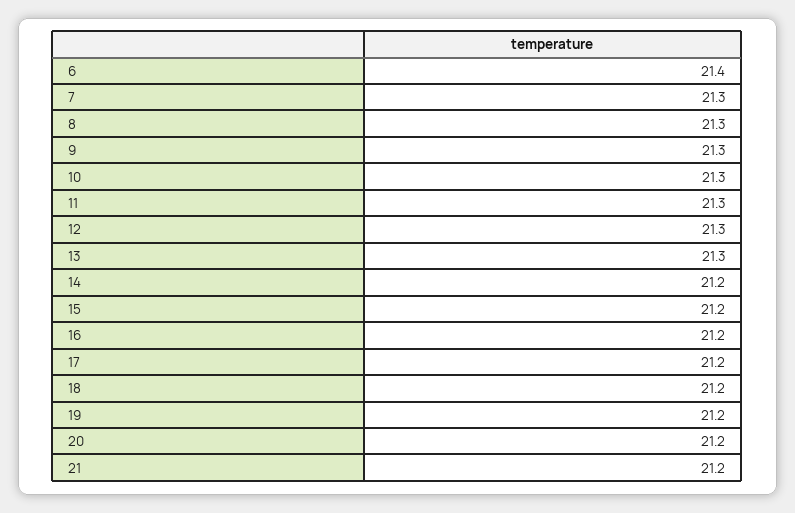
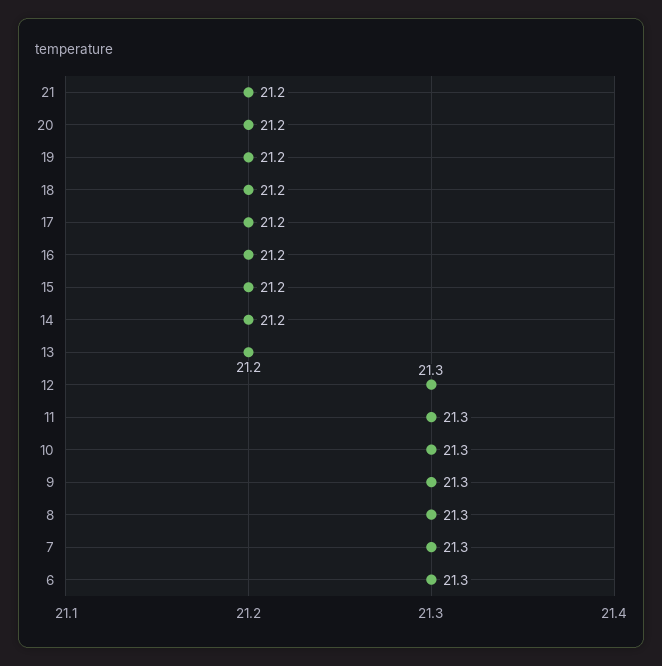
  {
-   "6": 21.4,
+   "6": 21.3,
    "7": 21.3,
    "8": 21.3,
    "9": 21.3,
    "10": 21.3,
    "11": 21.3,
    "12": 21.3,
-   "13": 21.3,
+   "13": 21.2,
    "14": 21.2,
    "15": 21.2,
    "16": 21.2,
    "17": 21.2,
    "18": 21.2,
    "19": 21.2,
    "20": 21.2,
    "21": 21.2
  }

